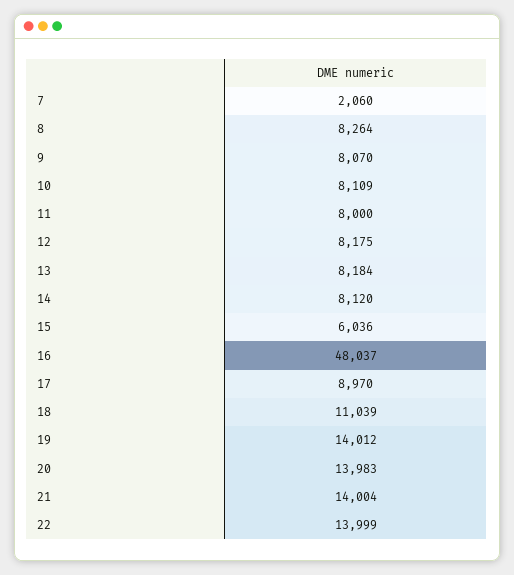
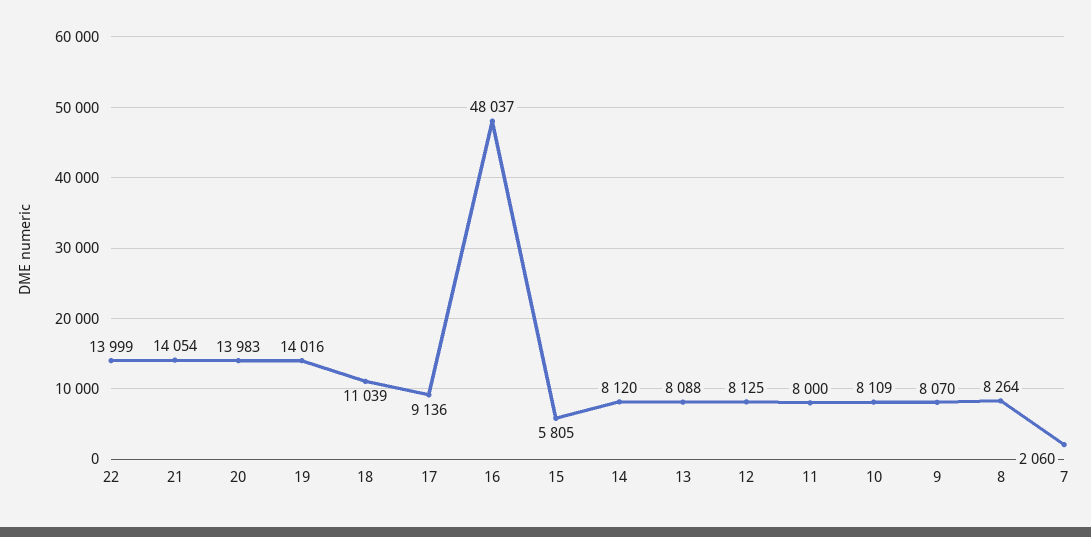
  {
    "7": 2060,
    "8": 8264,
    "9": 8070,
    "10": 8109,
    "11": 8000,
-   "12": 8175,
+   "12": 8125,
-   "13": 8184,
+   "13": 8088,
    "14": 8120,
-   "15": 6036,
+   "15": 5805,
    "16": 48037,
-   "17": 8970,
+   "17": 9136,
    "18": 11039,
-   "19": 14012,
+   "19": 14016,
    "20": 13983,
-   "21": 14004,
+   "21": 14054,
    "22": 13999
  }

